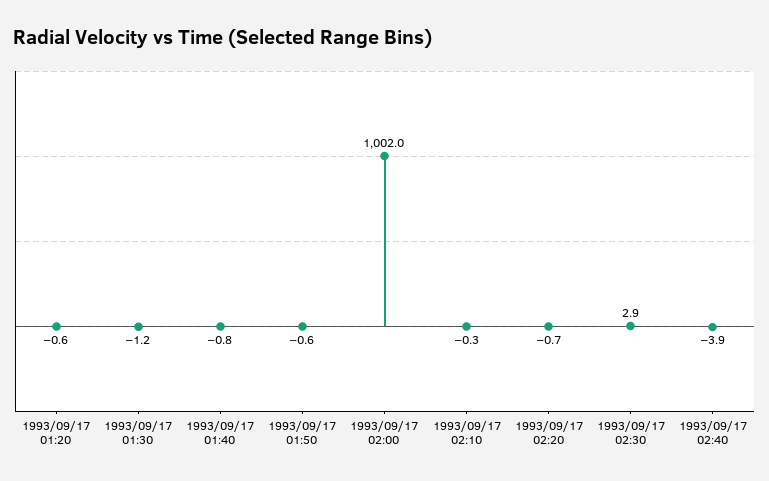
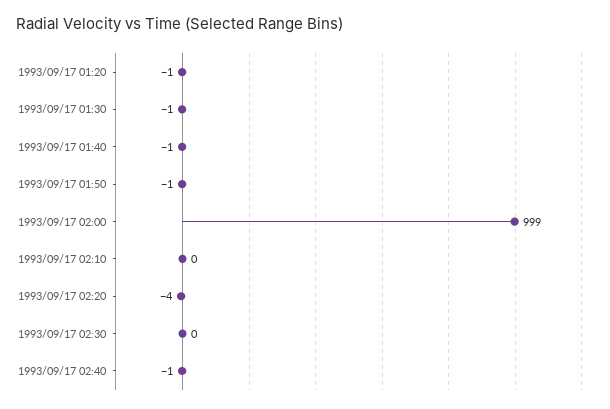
  {
    "1993/09/17 01:20": -0.6,
    "1993/09/17 01:30": -1.2,
    "1993/09/17 01:40": -0.8,
    "1993/09/17 01:50": -0.6,
-   "1993/09/17 02:00": 1002,
+   "1993/09/17 02:00": 999,
    "1993/09/17 02:10": -0.3,
-   "1993/09/17 02:20": -0.7,
+   "1993/09/17 02:20": -4,
-   "1993/09/17 02:30": 2.9,
+   "1993/09/17 02:30": 0,
-   "1993/09/17 02:40": -3.9
+   "1993/09/17 02:40": -1
  }

